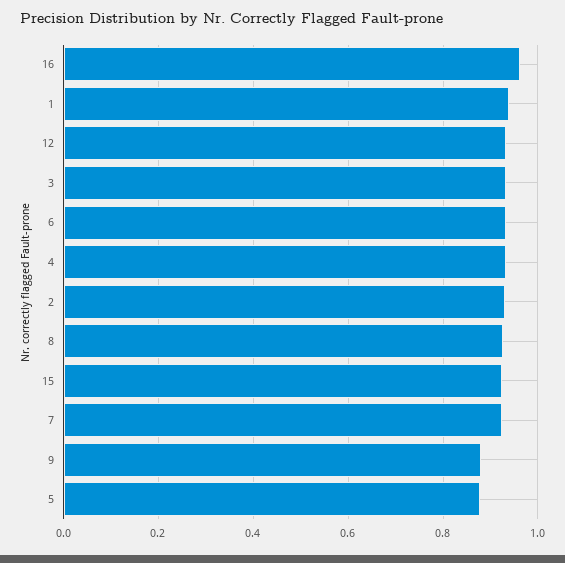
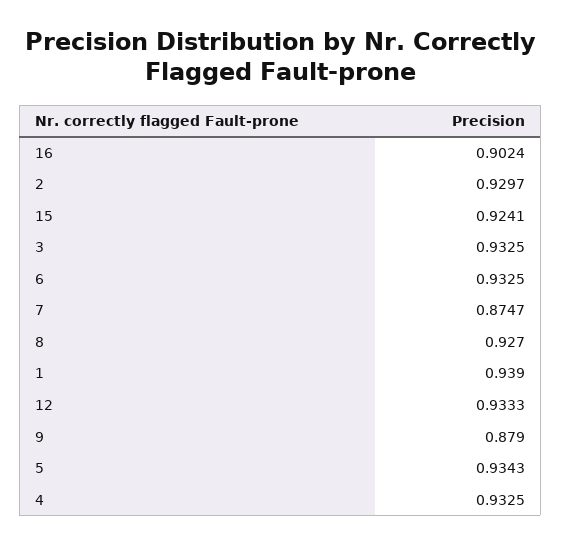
  {
-   "16": 0.96,
+   "16": 0.9024,
    "1": 0.939,
    "12": 0.9333,
    "3": 0.9325,
    "6": 0.9325,
    "4": 0.9325,
    "2": 0.9297,
    "8": 0.927,
    "15": 0.9241,
-   "7": 0.92,
+   "7": 0.8747,
    "9": 0.879,
-   "5": 0.88
+   "5": 0.9343
  }

